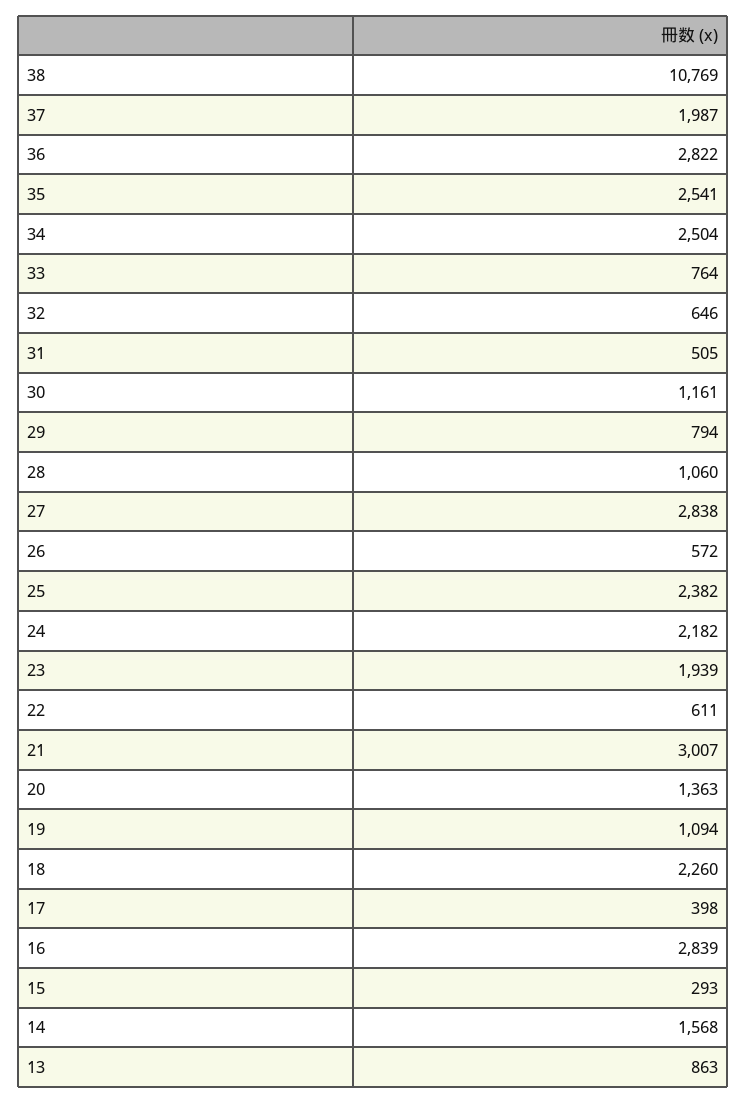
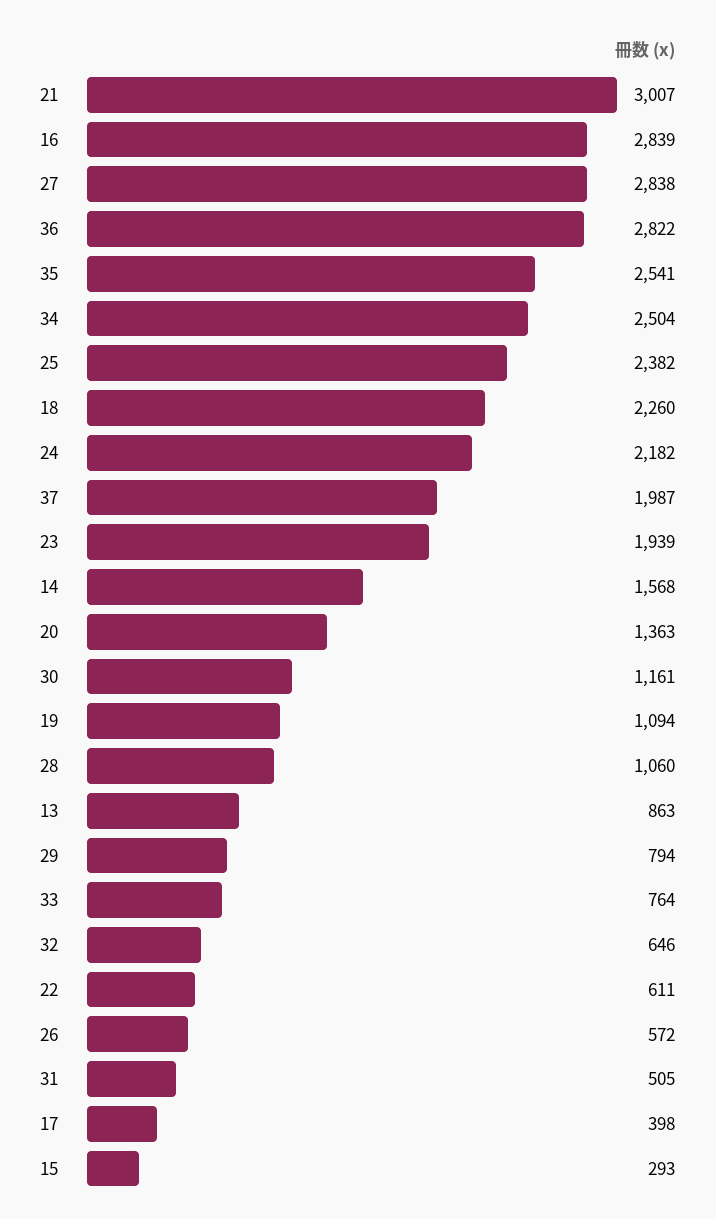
  {
-   "38": 10769,
    "37": 1987,
    "36": 2822,
    "35": 2541,
    "34": 2504,
    "33": 764,
    "32": 646,
    "31": 505,
    "30": 1161,
    "29": 794,
    "28": 1060,
    "27": 2838,
    "26": 572,
    "25": 2382,
    "24": 2182,
    "23": 1939,
    "22": 611,
    "21": 3007,
    "20": 1363,
    "19": 1094,
    "18": 2260,
    "17": 398,
    "16": 2839,
    "15": 293,
    "14": 1568,
    "13": 863
  }

